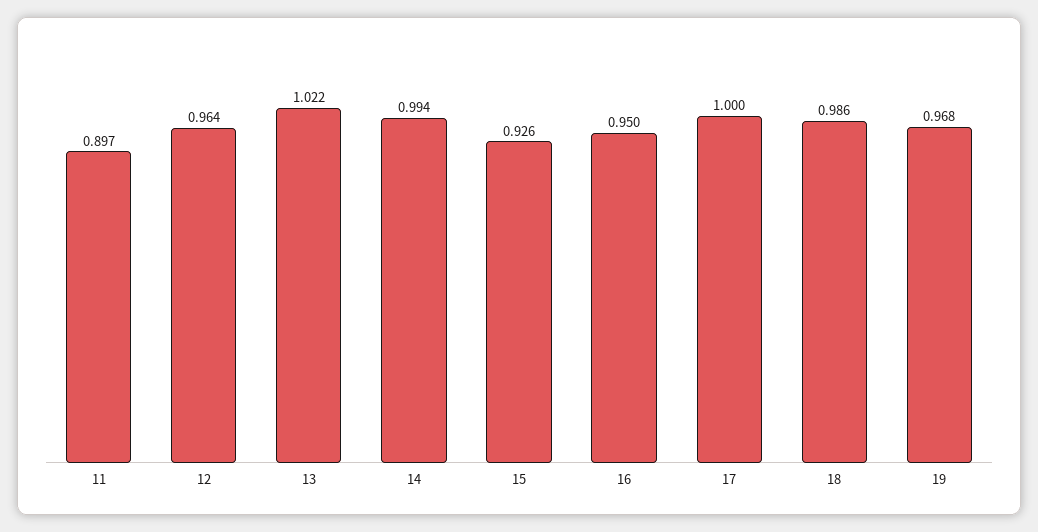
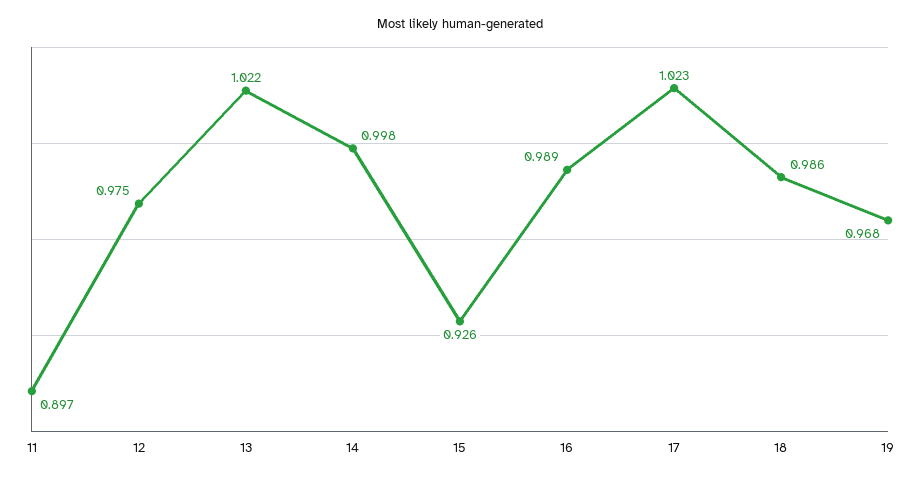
  {
    "11": 0.897,
-   "12": 0.964,
+   "12": 0.975,
    "13": 1.022,
-   "14": 0.994,
+   "14": 0.998,
    "15": 0.926,
-   "16": 0.95,
+   "16": 0.989,
-   "17": 1,
+   "17": 1.023,
    "18": 0.986,
    "19": 0.968
  }

